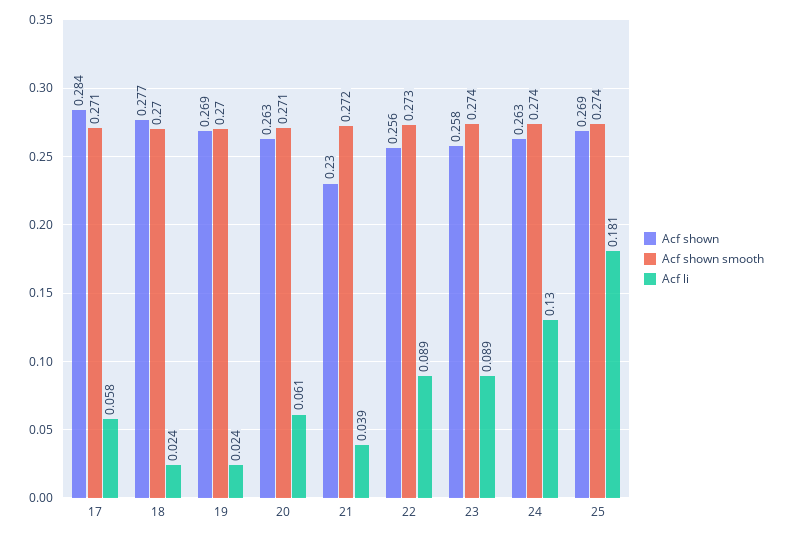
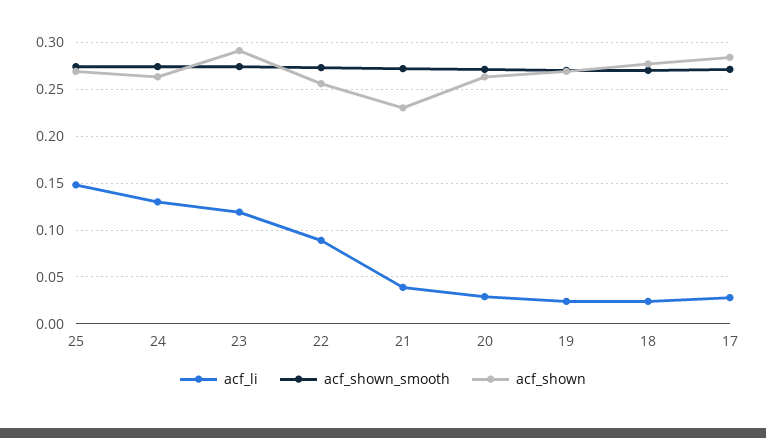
  {
    "Acf shown": {
      "17": 0.284,
      "18": 0.277,
      "19": 0.269,
      "20": 0.263,
      "21": 0.23,
      "22": 0.256,
-     "23": 0.258,
+     "23": 0.29,
      "24": 0.263,
      "25": 0.269
    },
    "Acf shown smooth": {
      "17": 0.271,
      "18": 0.27,
      "19": 0.27,
      "20": 0.271,
      "21": 0.272,
      "22": 0.273,
      "23": 0.274,
      "24": 0.274,
      "25": 0.274
    },
    "Acf li": {
-     "17": 0.058,
+     "17": 0.03,
      "18": 0.024,
      "19": 0.024,
-     "20": 0.061,
+     "20": 0.03,
      "21": 0.039,
      "22": 0.089,
-     "23": 0.089,
+     "23": 0.12,
      "24": 0.13,
-     "25": 0.181
+     "25": 0.15
    }
  }

